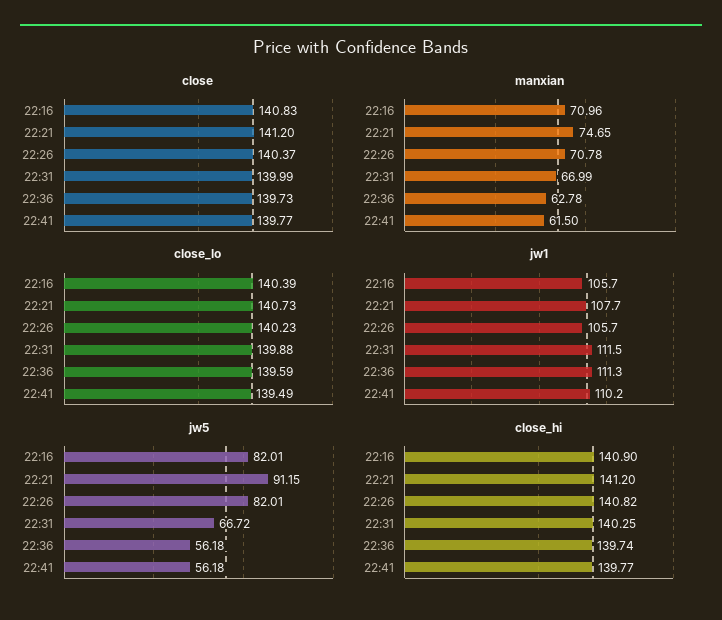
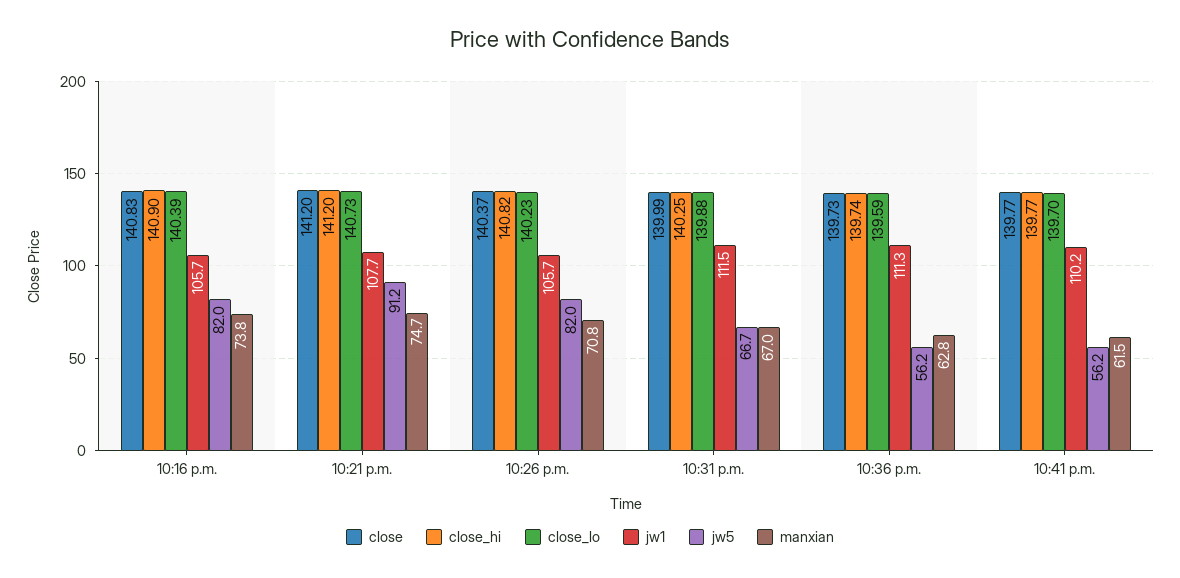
  {
    "close": {
      "22:16": 140.83,
      "22:21": 141.2,
      "22:26": 140.37,
      "22:31": 139.99,
      "22:36": 139.73,
      "22:41": 139.77
    },
    "manxian": {
-     "22:16": 70.96,
+     "22:16": 73.8,
      "22:21": 74.65,
      "22:26": 70.78,
      "22:31": 66.99,
      "22:36": 62.78,
      "22:41": 61.5
    },
    "close_lo": {
      "22:16": 140.39,
      "22:21": 140.73,
      "22:26": 140.23,
      "22:31": 139.88,
      "22:36": 139.59,
-     "22:41": 139.49
+     "22:41": 139.7
    },
    "jw1": {
      "22:16": 105.7,
      "22:21": 107.7,
      "22:26": 105.7,
      "22:31": 111.5,
      "22:36": 111.3,
      "22:41": 110.2
    },
    "jw5": {
      "22:16": 82.01,
      "22:21": 91.15,
      "22:26": 82.01,
      "22:31": 66.72,
      "22:36": 56.18,
      "22:41": 56.18
    },
    "close_hi": {
      "22:16": 140.9,
      "22:21": 141.2,
      "22:26": 140.82,
      "22:31": 140.25,
      "22:36": 139.74,
      "22:41": 139.77
    }
  }

